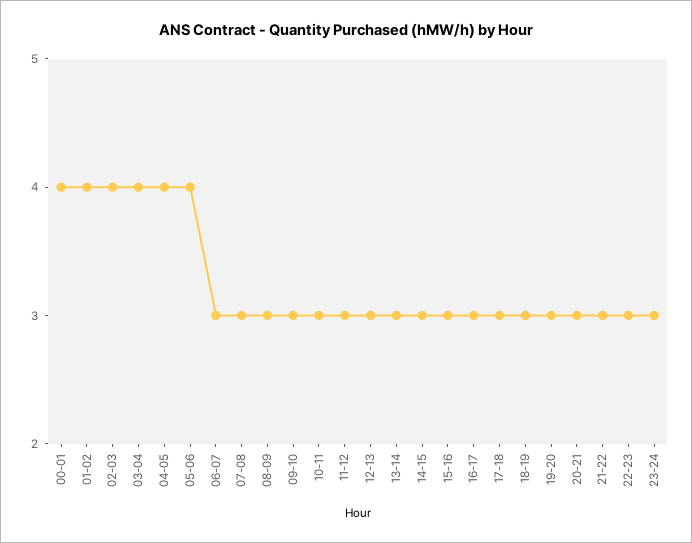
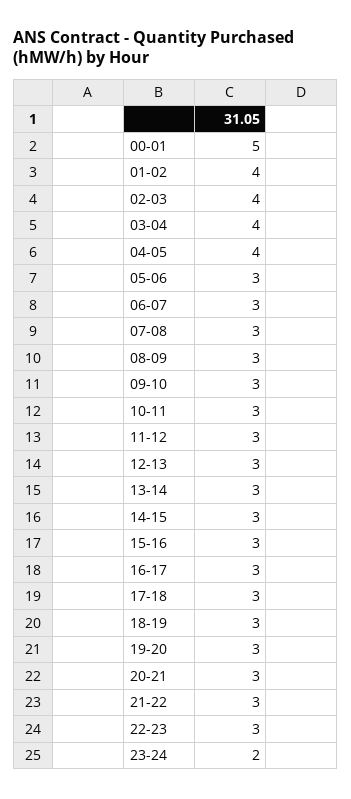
  {
-   "00-01": 4,
+   "00-01": 5,
    "01-02": 4,
    "02-03": 4,
    "03-04": 4,
    "04-05": 4,
-   "05-06": 4,
+   "05-06": 3,
    "06-07": 3,
    "07-08": 3,
    "08-09": 3,
    "09-10": 3,
    "10-11": 3,
    "11-12": 3,
    "12-13": 3,
    "13-14": 3,
    "14-15": 3,
    "15-16": 3,
    "16-17": 3,
    "17-18": 3,
    "18-19": 3,
    "19-20": 3,
    "20-21": 3,
    "21-22": 3,
    "22-23": 3,
-   "23-24": 3
+   "23-24": 2
  }

